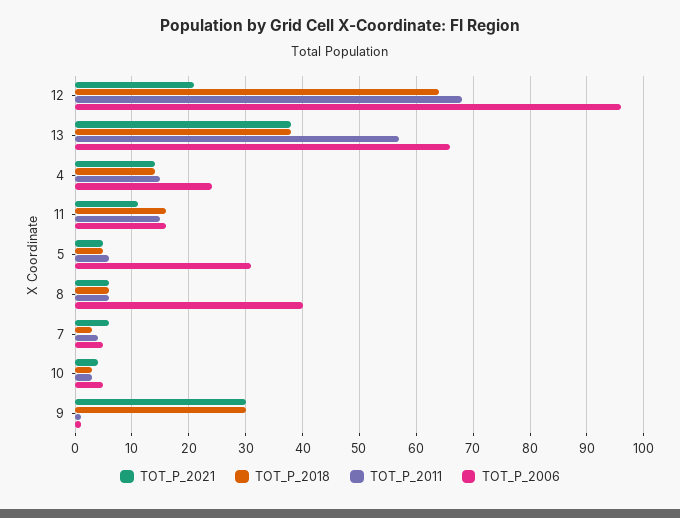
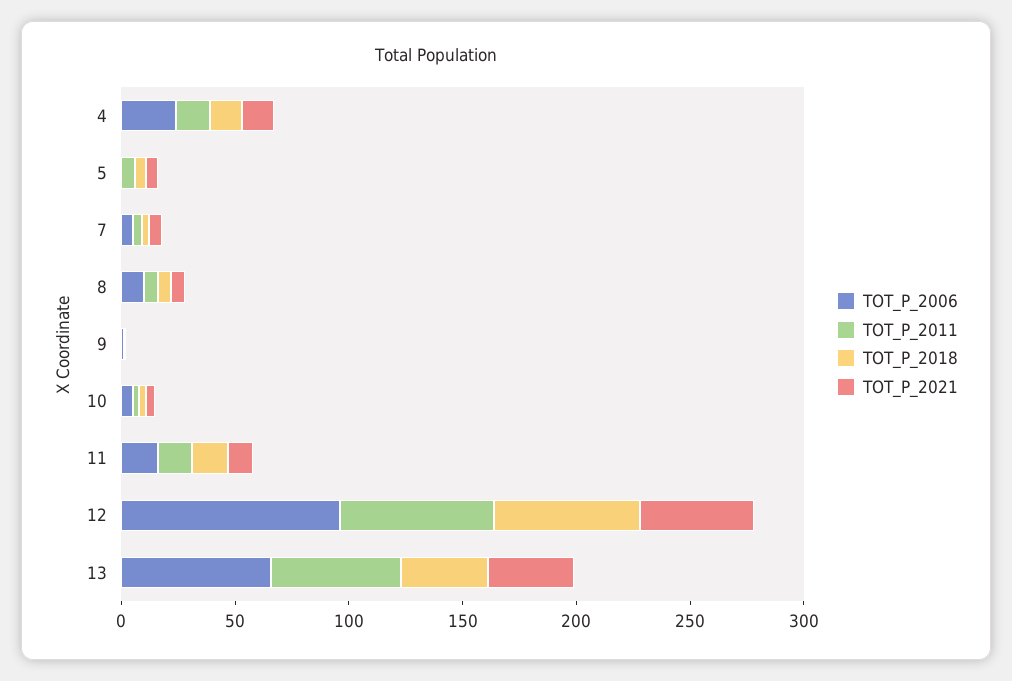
  {
    "TOT_P_2021": {
-     "12": 20,
+     "12": 50,
      "13": 40,
      "4": 15,
      "11": 10,
      "5": 5,
      "8": 5,
      "7": 5,
      "10": 5,
-     "9": 30
+     "9": 0
    },
    "TOT_P_2018": {
      "12": 65,
      "13": 40,
      "4": 15,
      "11": 15,
      "5": 5,
      "8": 5,
      "7": 5,
      "10": 5,
-     "9": 30
+     "9": 0
    },
    "TOT_P_2011": {
      "12": 70,
      "13": 55,
      "4": 15,
      "11": 15,
      "5": 5,
      "8": 5,
      "7": 5,
      "10": 5,
      "9": 0
    },
    "TOT_P_2006": {
      "12": 95,
      "13": 65,
      "4": 25,
      "11": 15,
-     "5": 30,
+     "5": 0,
-     "8": 40,
+     "8": 10,
      "7": 5,
      "10": 5,
      "9": 0
    }
  }

